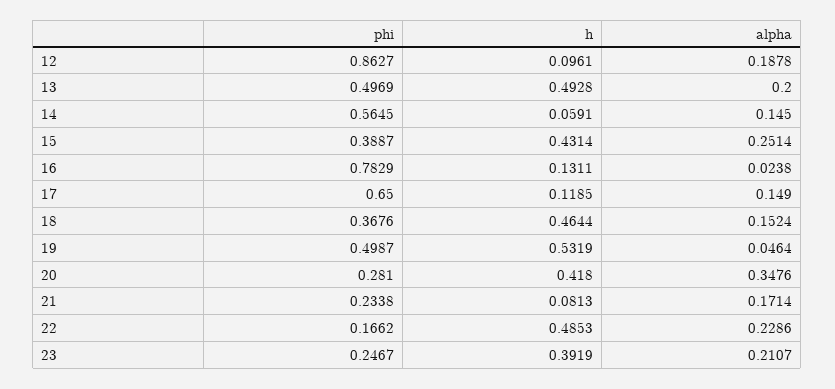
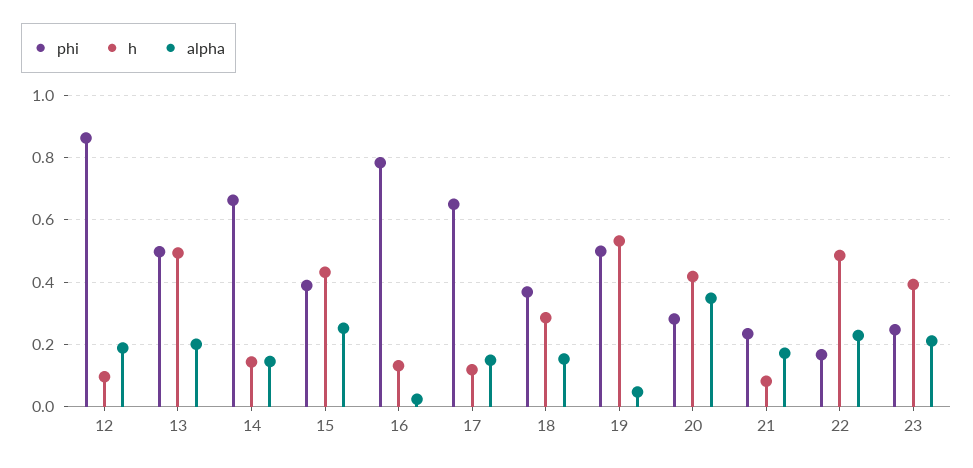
  {
    "phi": {
      "12": 0.8627,
      "13": 0.4969,
-     "14": 0.5645,
+     "14": 0.66,
      "15": 0.3887,
      "16": 0.7829,
      "17": 0.65,
      "18": 0.3676,
      "19": 0.4987,
      "20": 0.281,
      "21": 0.2338,
      "22": 0.1662,
      "23": 0.2467
    },
    "h": {
      "12": 0.0961,
      "13": 0.4928,
-     "14": 0.0591,
+     "14": 0.14,
      "15": 0.4314,
      "16": 0.1311,
      "17": 0.1185,
-     "18": 0.4644,
+     "18": 0.28,
      "19": 0.5319,
      "20": 0.418,
      "21": 0.0813,
      "22": 0.4853,
      "23": 0.3919
    },
    "alpha": {
      "12": 0.1878,
      "13": 0.2,
      "14": 0.145,
      "15": 0.2514,
      "16": 0.0238,
      "17": 0.149,
      "18": 0.1524,
      "19": 0.0464,
      "20": 0.3476,
      "21": 0.1714,
      "22": 0.2286,
      "23": 0.2107
    }
  }

